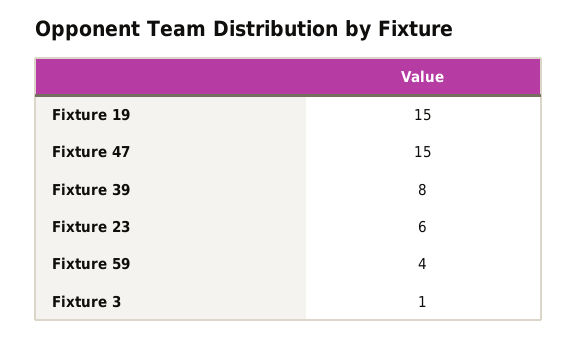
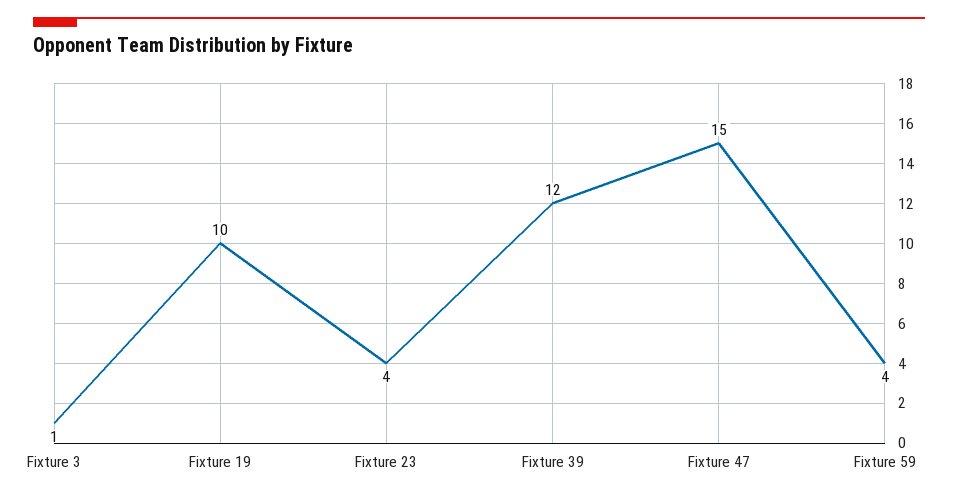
  {
-   "Fixture 19": 15,
+   "Fixture 19": 10,
    "Fixture 47": 15,
-   "Fixture 39": 8,
+   "Fixture 39": 12,
-   "Fixture 23": 6,
+   "Fixture 23": 4,
    "Fixture 59": 4,
    "Fixture 3": 1
  }

